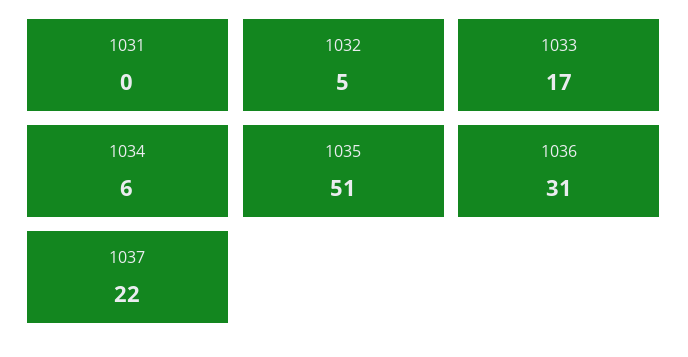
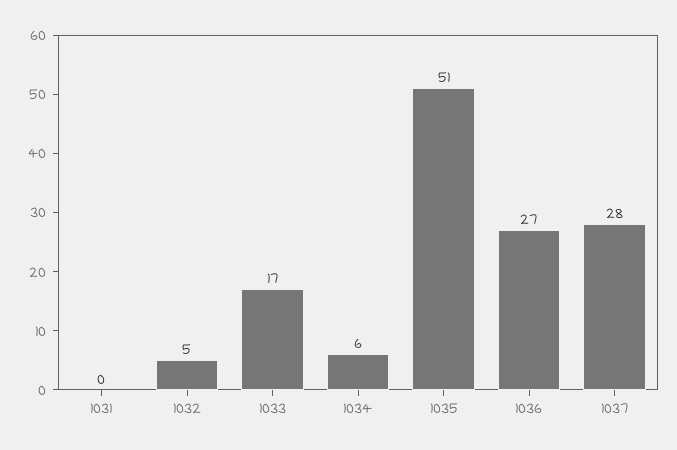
  {
    "1031": 0,
    "1032": 5,
    "1033": 17,
    "1034": 6,
    "1035": 51,
-   "1036": 31,
+   "1036": 27,
-   "1037": 22
+   "1037": 28
  }

